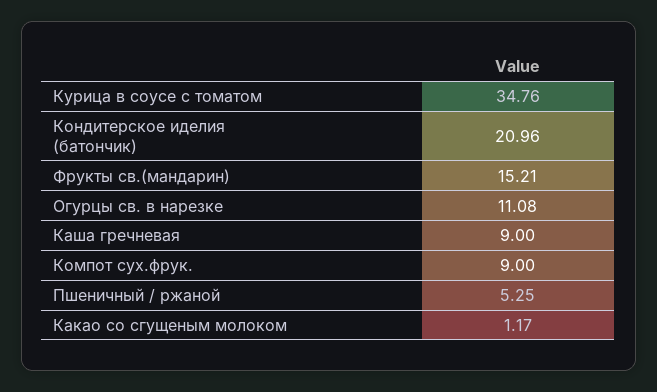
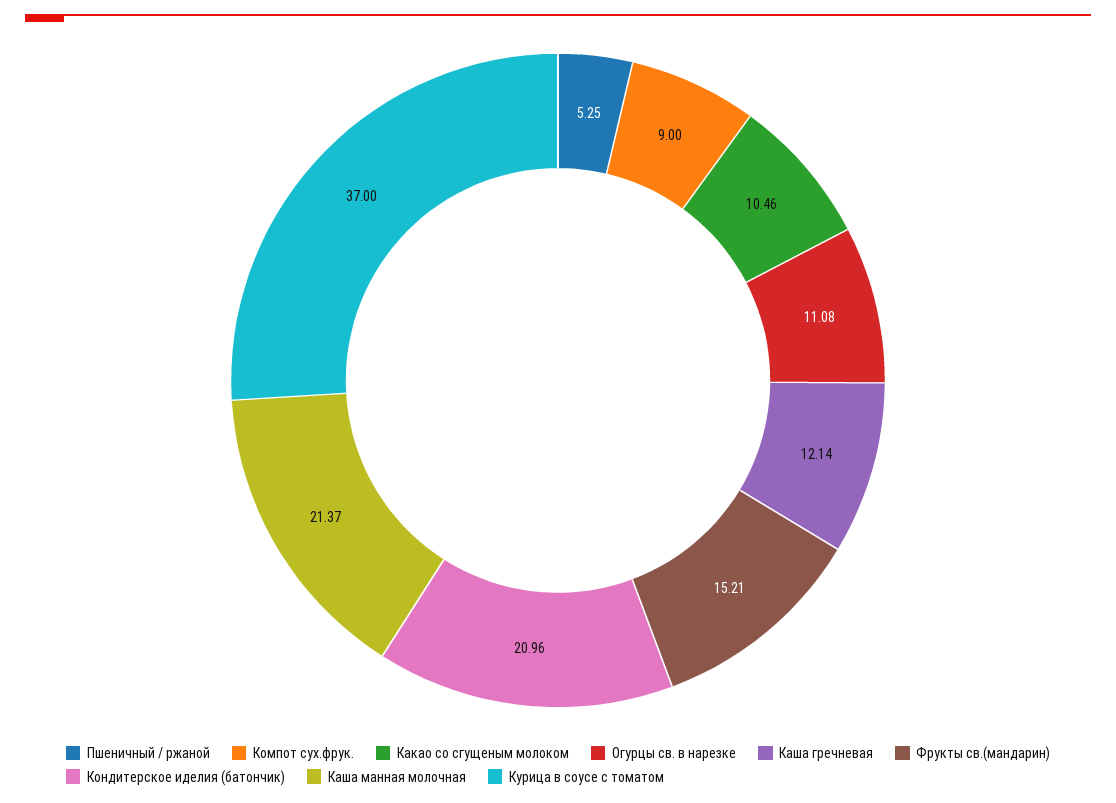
  {
-   "Курица в соусе с томатом": 34.76,
+   "Курица в соусе с томатом": 37,
    "Кондитерское иделия (батончик)": 20.96,
    "Фрукты св.(мандарин)": 15.21,
    "Огурцы св. в нарезке": 11.08,
-   "Каша гречневая": 9,
+   "Каша гречневая": 12.14,
    "Компот сух.фрук.": 9,
    "Пшеничный / ржаной": 5.25,
-   "Какао со сгущеным молоком": 1.17
+   "Какао со сгущеным молоком": 10.46,
+   "Каша манная молочная": 21.37
  }

